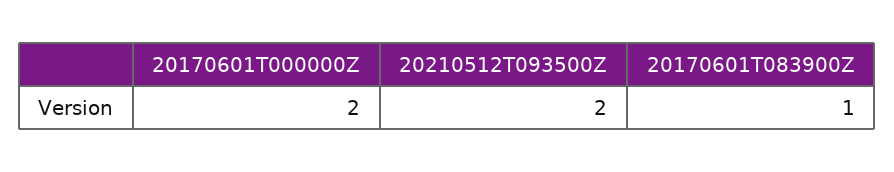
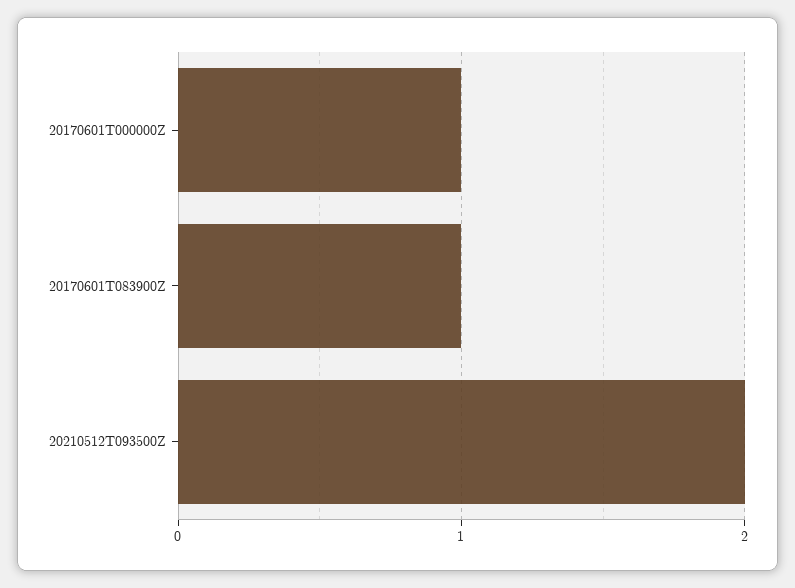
  {
-   "20170601T000000Z": 2,
+   "20170601T000000Z": 1,
    "20210512T093500Z": 2,
    "20170601T083900Z": 1
  }

